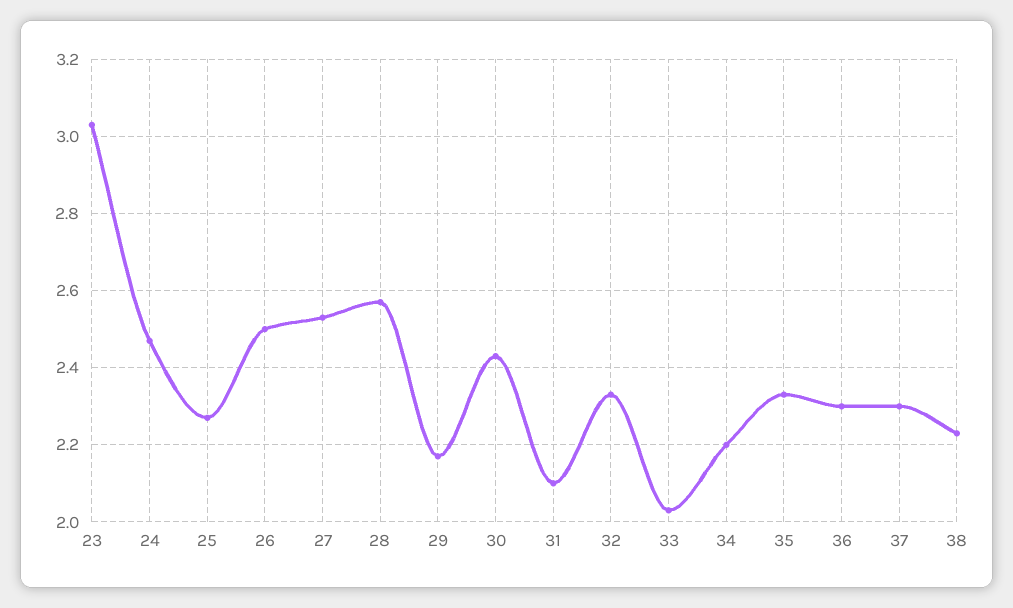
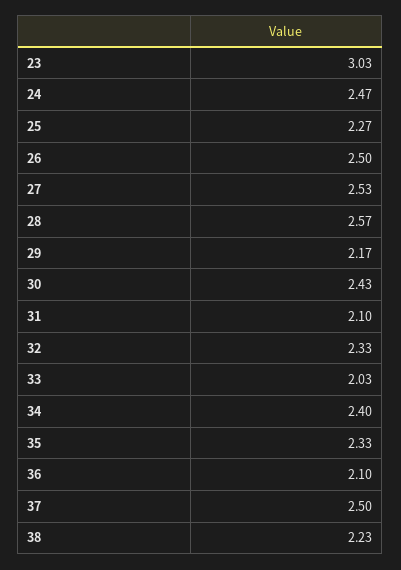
  {
    "23": 3.03,
    "24": 2.47,
    "25": 2.27,
    "26": 2.5,
    "27": 2.53,
    "28": 2.57,
    "29": 2.17,
    "30": 2.43,
    "31": 2.1,
    "32": 2.33,
    "33": 2.03,
-   "34": 2.2,
+   "34": 2.4,
    "35": 2.33,
-   "36": 2.3,
+   "36": 2.1,
-   "37": 2.3,
+   "37": 2.5,
    "38": 2.23
  }

